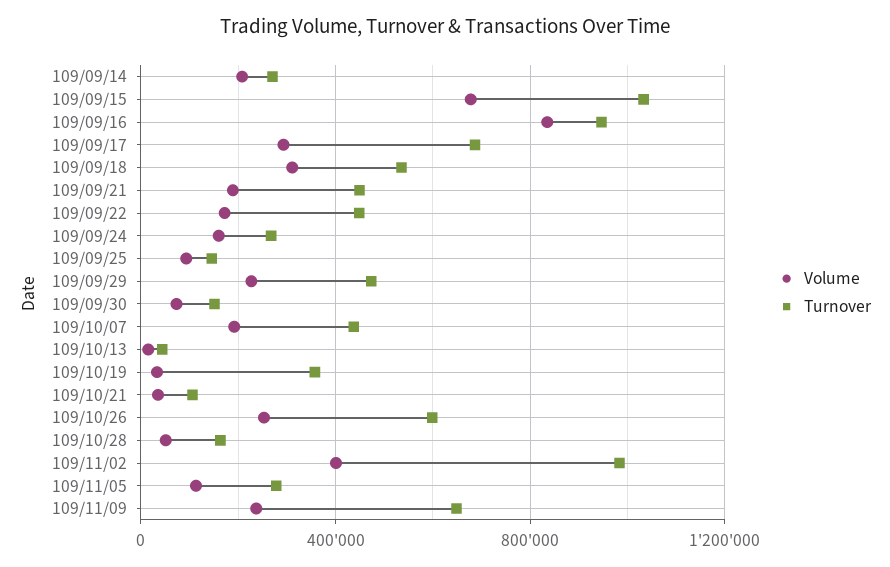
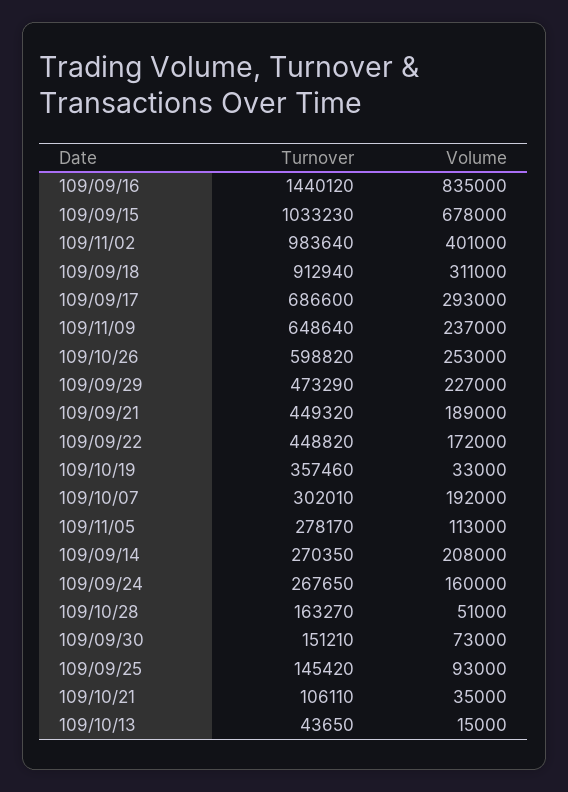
  {
    "Volume": {
      "109/09/14": 208000,
      "109/09/15": 678000,
      "109/09/16": 835000,
      "109/09/17": 293000,
      "109/09/18": 311000,
      "109/09/21": 189000,
      "109/09/22": 172000,
      "109/09/24": 160000,
      "109/09/25": 93000,
      "109/09/29": 227000,
      "109/09/30": 73000,
      "109/10/07": 192000,
      "109/10/13": 15000,
      "109/10/19": 33000,
      "109/10/21": 35000,
      "109/10/26": 253000,
      "109/10/28": 51000,
      "109/11/02": 401000,
      "109/11/05": 113000,
      "109/11/09": 237000
    },
    "Turnover": {
      "109/09/14": 270350,
      "109/09/15": 1033230,
-     "109/09/16": 950000,
+     "109/09/16": 1440120,
      "109/09/17": 686600,
-     "109/09/18": 550000,
+     "109/09/18": 912940,
      "109/09/21": 449320,
      "109/09/22": 448820,
      "109/09/24": 267650,
      "109/09/25": 145420,
      "109/09/29": 473290,
      "109/09/30": 151210,
-     "109/10/07": 450000,
+     "109/10/07": 302010,
      "109/10/13": 43650,
      "109/10/19": 357460,
      "109/10/21": 106110,
      "109/10/26": 598820,
      "109/10/28": 163270,
      "109/11/02": 983640,
      "109/11/05": 278170,
      "109/11/09": 648640
    }
  }

